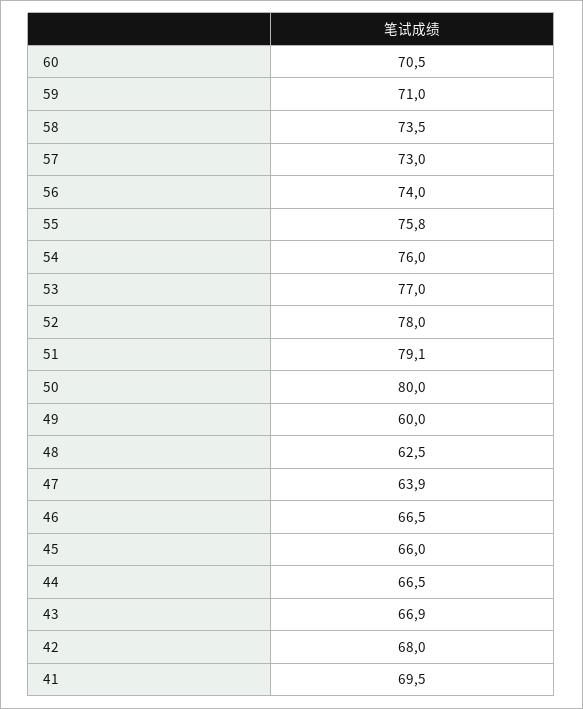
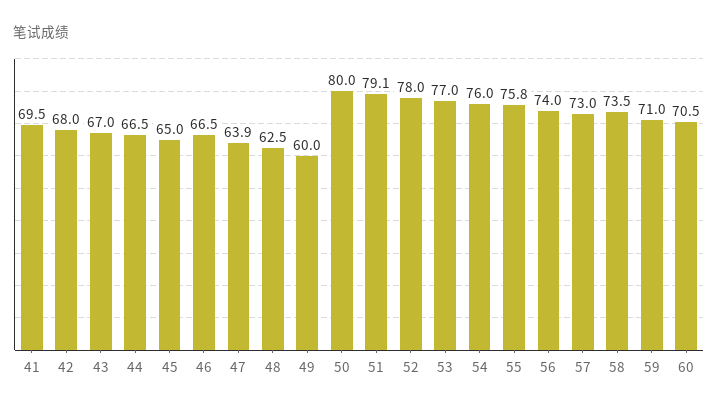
  {
    "60": 70.5,
    "59": 71,
    "58": 73.5,
    "57": 73,
    "56": 74,
    "55": 75.8,
    "54": 76,
    "53": 77,
    "52": 78,
    "51": 79.1,
    "50": 80,
    "49": 60,
    "48": 62.5,
    "47": 63.9,
    "46": 66.5,
-   "45": 66,
+   "45": 65,
    "44": 66.5,
-   "43": 66.9,
+   "43": 67,
    "42": 68,
    "41": 69.5
  }

